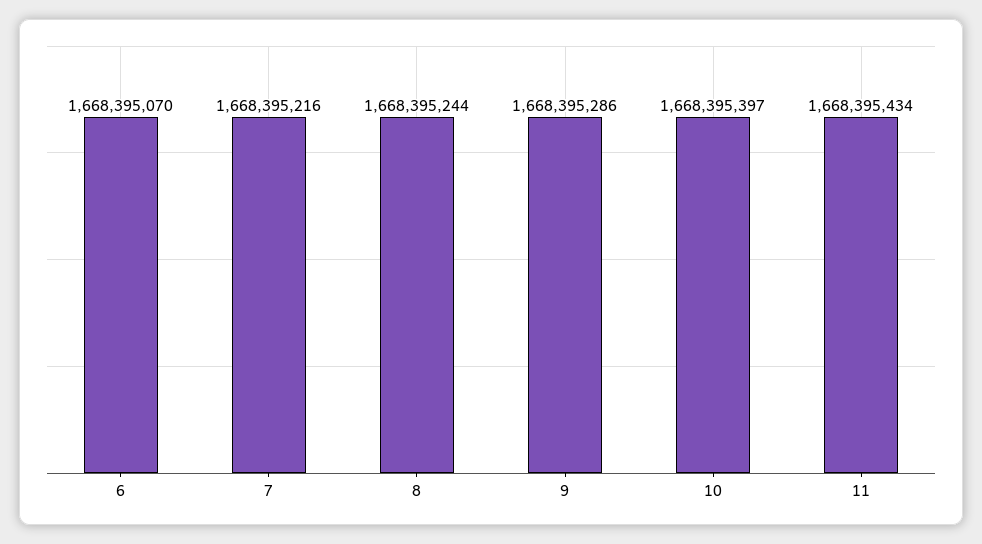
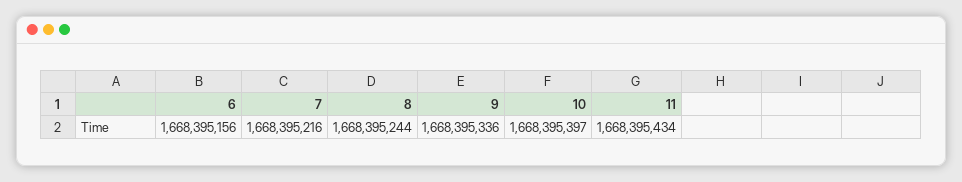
  {
-   "6": 1668395070,
+   "6": 1668395156,
    "7": 1668395216,
    "8": 1668395244,
-   "9": 1668395286,
+   "9": 1668395336,
    "10": 1668395397,
    "11": 1668395434
  }

